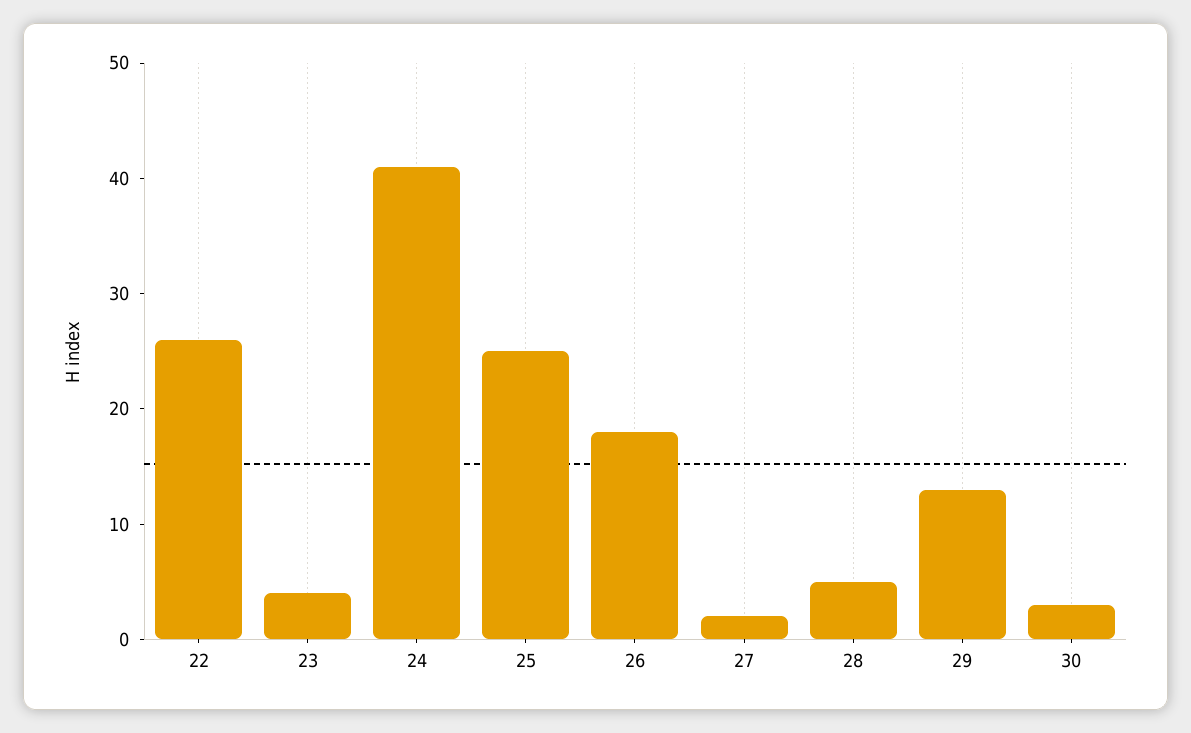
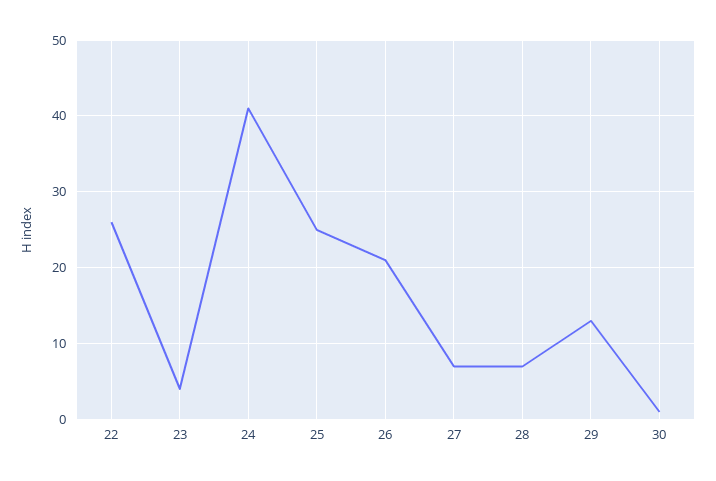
  {
    "22": 26,
    "23": 4,
    "24": 41,
    "25": 25,
-   "26": 18,
+   "26": 21,
-   "27": 2,
+   "27": 7,
-   "28": 5,
+   "28": 7,
    "29": 13,
-   "30": 3
+   "30": 1
  }

